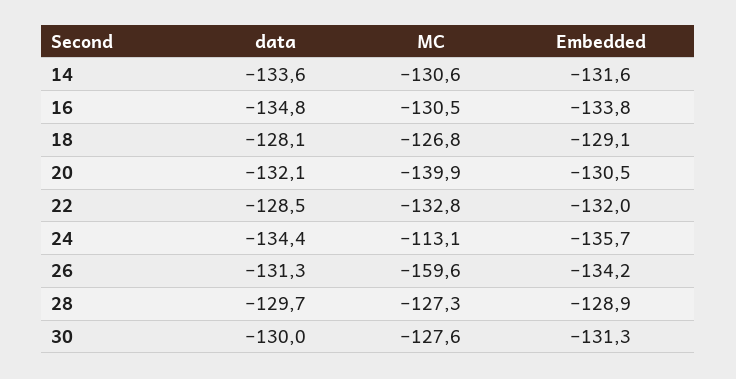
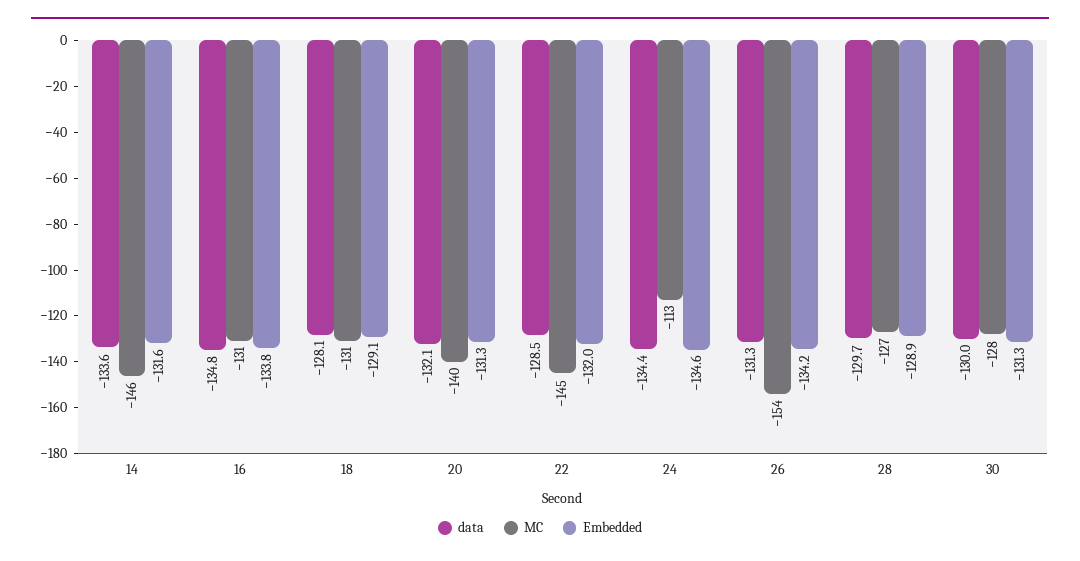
  {
    "data": {
      "14": -133.6,
      "16": -134.8,
      "18": -128.1,
      "20": -132.1,
      "22": -128.5,
      "24": -134.4,
      "26": -131.3,
      "28": -129.7,
      "30": -130
    },
    "MC": {
-     "14": -130.6,
+     "14": -146,
      "16": -130.5,
-     "18": -126.8,
+     "18": -131,
      "20": -139.9,
-     "22": -132.8,
+     "22": -145,
      "24": -113.1,
-     "26": -159.6,
+     "26": -154,
      "28": -127.3,
      "30": -127.6
    },
    "Embedded": {
      "14": -131.6,
      "16": -133.8,
      "18": -129.1,
-     "20": -130.5,
+     "20": -131.3,
      "22": -132,
-     "24": -135.7,
+     "24": -134.6,
      "26": -134.2,
      "28": -128.9,
      "30": -131.3
    }
  }

